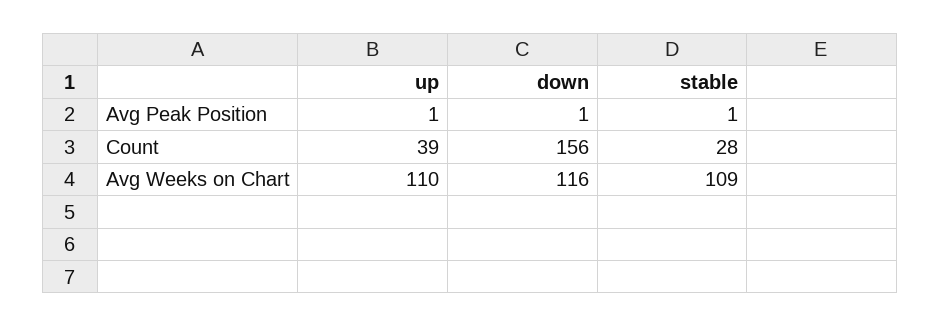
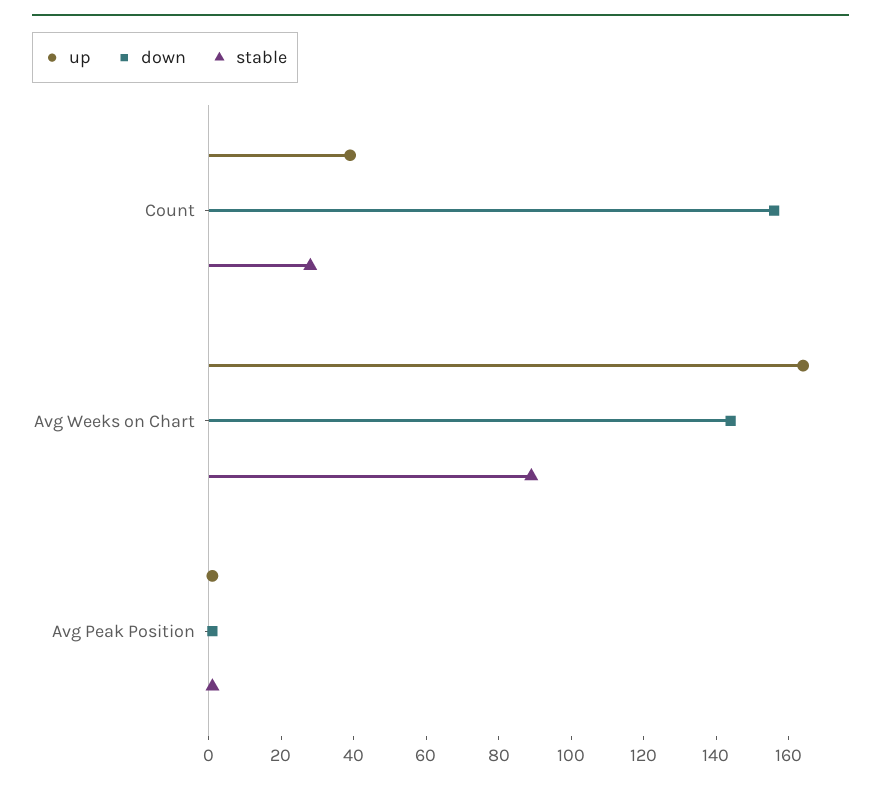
  {
    "up": {
      "Avg Peak Position": 1,
      "Count": 39,
-     "Avg Weeks on Chart": 110
+     "Avg Weeks on Chart": 165
    },
    "down": {
      "Avg Peak Position": 1,
      "Count": 156,
-     "Avg Weeks on Chart": 116
+     "Avg Weeks on Chart": 145
    },
    "stable": {
      "Avg Peak Position": 1,
      "Count": 28,
-     "Avg Weeks on Chart": 109
+     "Avg Weeks on Chart": 90
    }
  }

